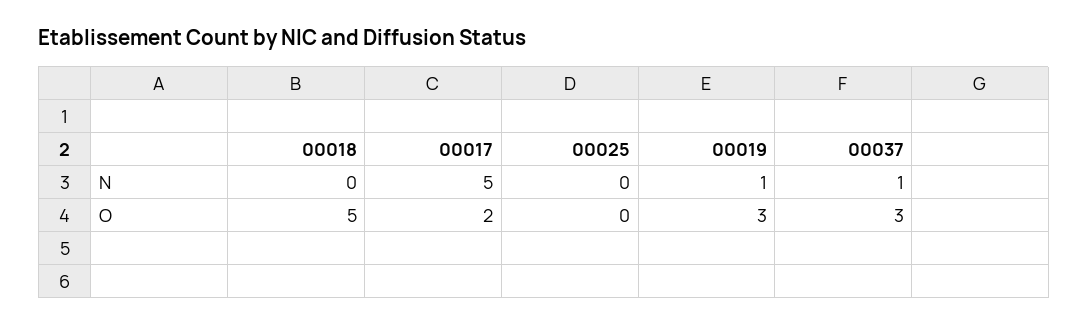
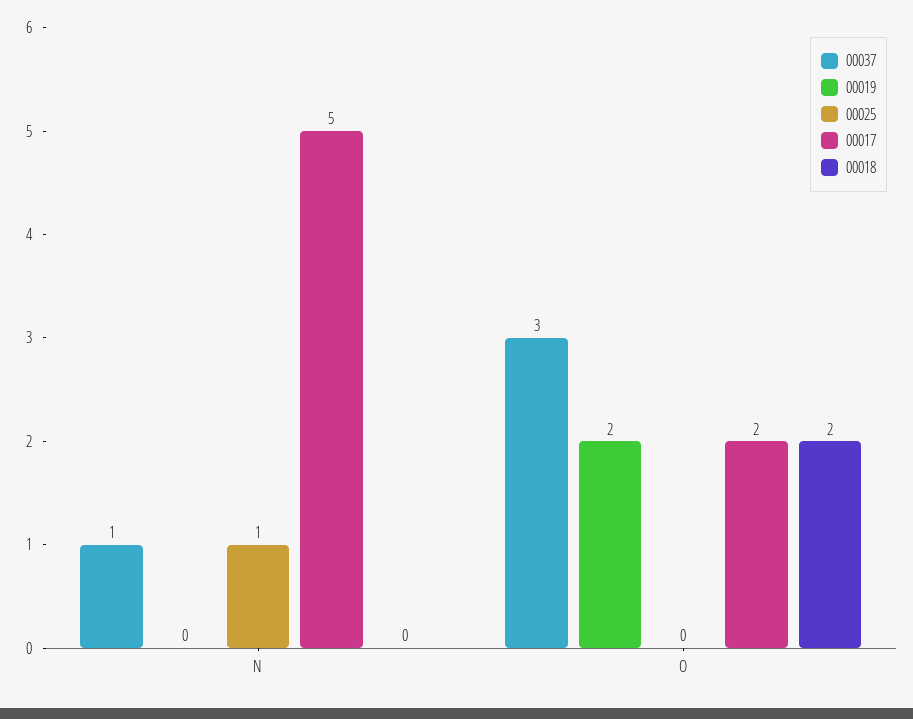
  {
    "00018": {
      "N": 0,
-     "O": 5
+     "O": 2
    },
    "00017": {
      "N": 5,
      "O": 2
    },
    "00025": {
-     "N": 0,
+     "N": 1,
      "O": 0
    },
    "00019": {
-     "N": 1,
+     "N": 0,
-     "O": 3
+     "O": 2
    },
    "00037": {
      "N": 1,
      "O": 3
    }
  }

